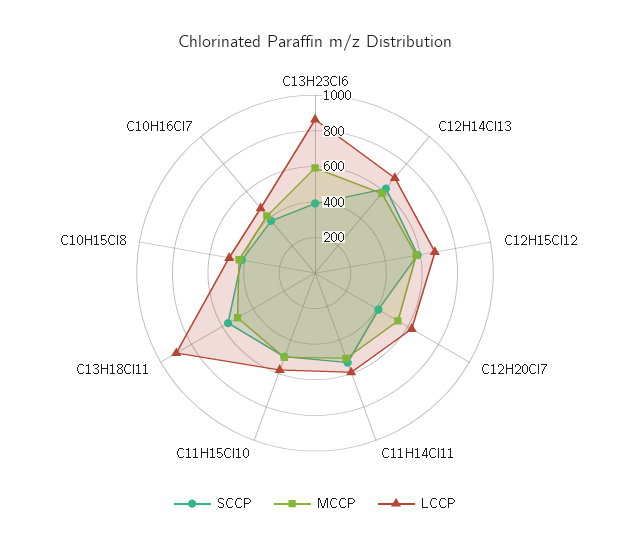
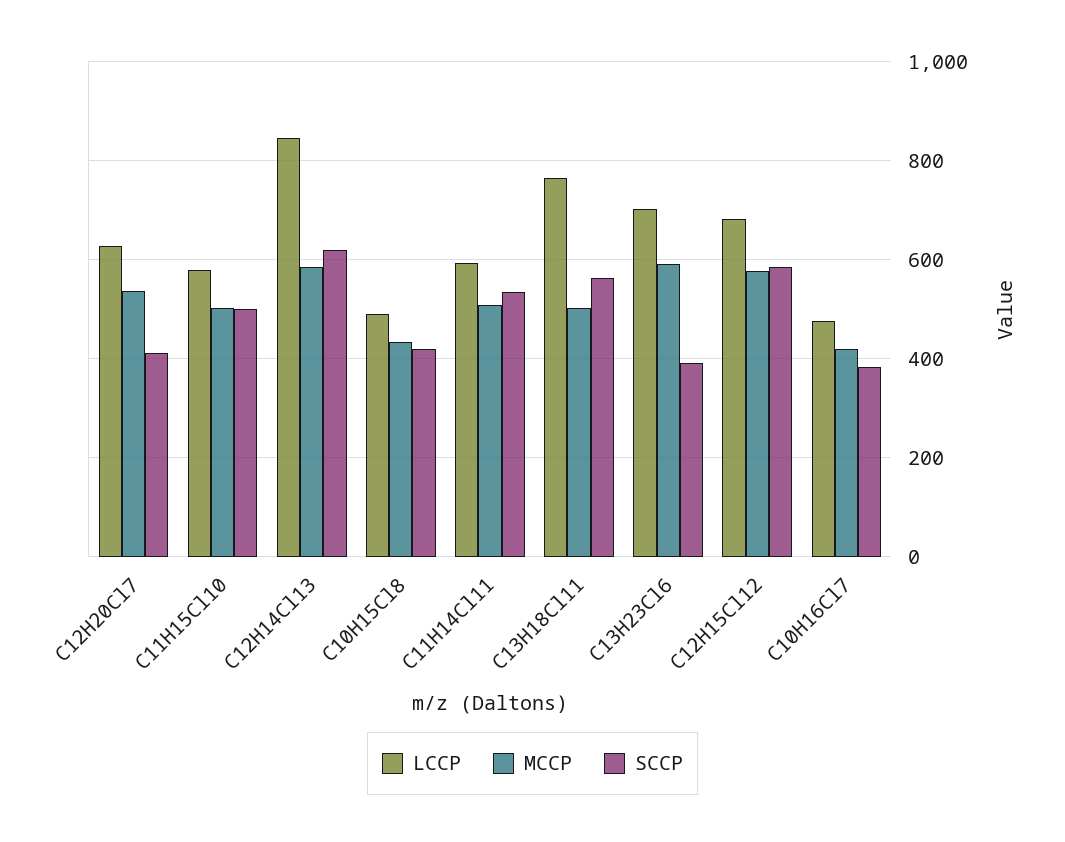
  {
    "SCCP": {
      "C13H23Cl6": 400,
      "C12H14Cl13": 620,
      "C12H15Cl12": 580,
      "C12H20Cl7": 420,
      "C11H14Cl11": 540,
      "C11H15Cl10": 500,
      "C13H18Cl11": 560,
      "C10H15Cl8": 420,
      "C10H16Cl7": 380
    },
    "MCCP": {
      "C13H23Cl6": 600,
      "C12H14Cl13": 580,
      "C12H15Cl12": 580,
      "C12H20Cl7": 540,
      "C11H14Cl11": 500,
      "C11H15Cl10": 500,
      "C13H18Cl11": 500,
      "C10H15Cl8": 440,
      "C10H16Cl7": 420
    },
    "LCCP": {
-     "C13H23Cl6": 850,
+     "C13H23Cl6": 700,
-     "C12H14Cl13": 700,
+     "C12H14Cl13": 840,
      "C12H15Cl12": 680,
      "C12H20Cl7": 620,
      "C11H14Cl11": 600,
      "C11H15Cl10": 580,
-     "C13H18Cl11": 900,
+     "C13H18Cl11": 760,
      "C10H15Cl8": 480,
      "C10H16Cl7": 480
    }
  }

